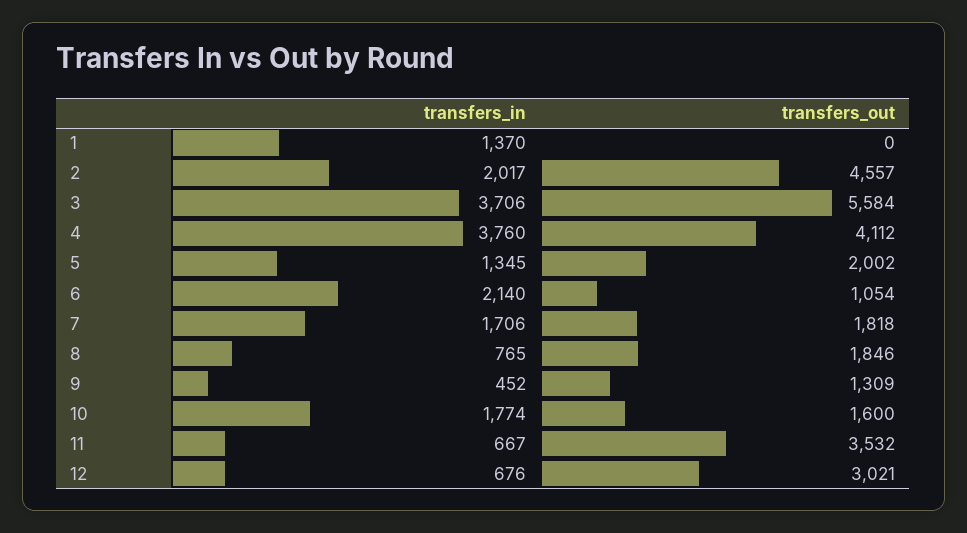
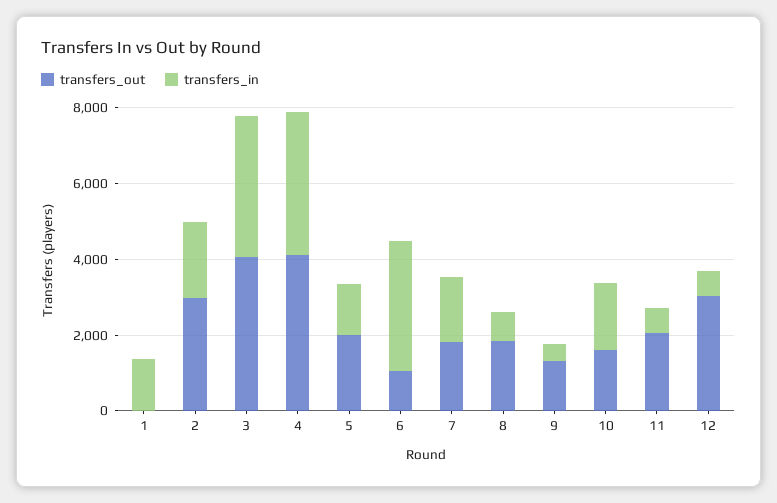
  {
    "transfers_in": {
      "1": 1370,
      "2": 2017,
      "3": 3706,
      "4": 3760,
      "5": 1345,
-     "6": 2140,
+     "6": 3500,
      "7": 1706,
      "8": 765,
      "9": 452,
      "10": 1774,
      "11": 667,
      "12": 676
    },
    "transfers_out": {
      "1": 0,
-     "2": 4557,
+     "2": 3000,
-     "3": 5584,
+     "3": 4000,
      "4": 4112,
      "5": 2002,
      "6": 1054,
      "7": 1818,
      "8": 1846,
      "9": 1309,
      "10": 1600,
-     "11": 3532,
+     "11": 2000,
      "12": 3021
    }
  }

